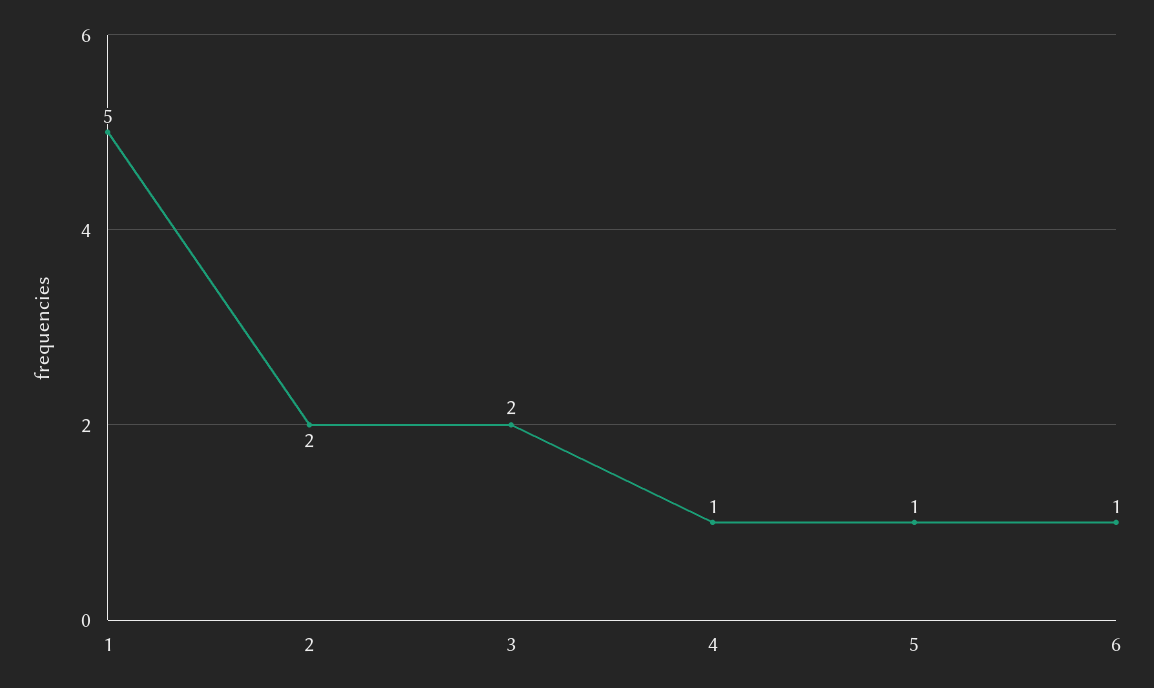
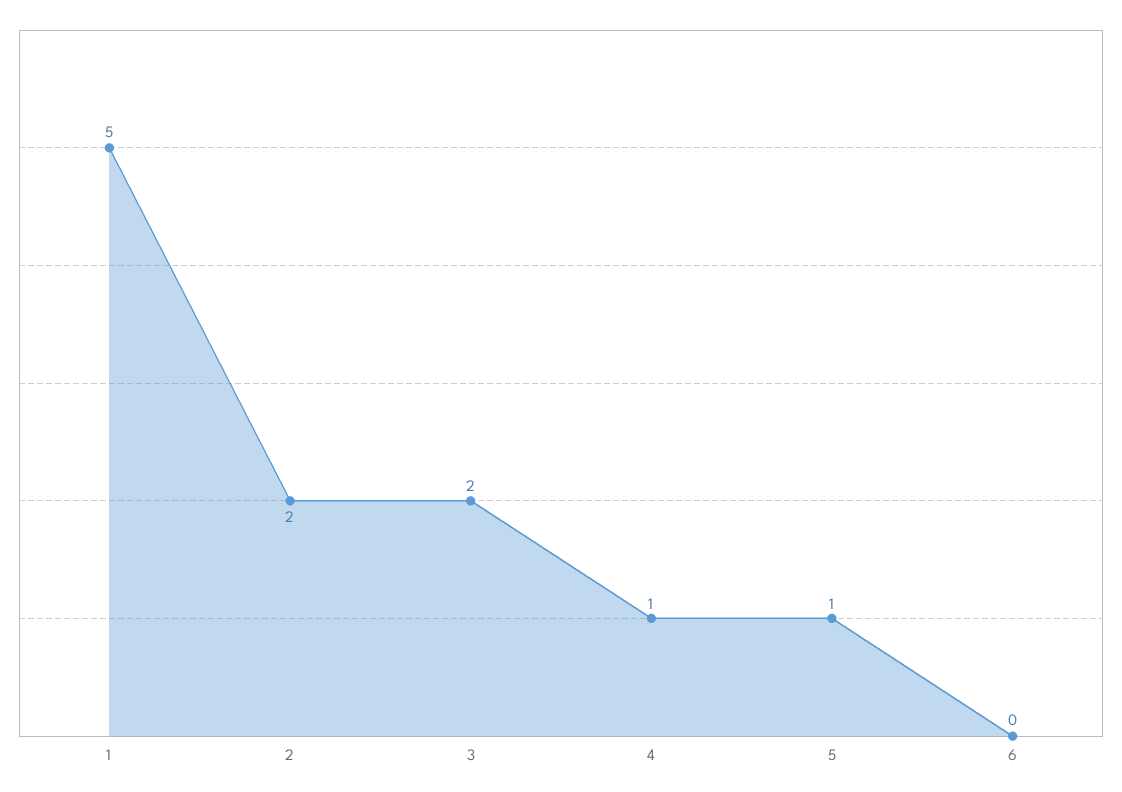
  {
    "1": 5,
    "2": 2,
    "3": 2,
    "4": 1,
    "5": 1,
-   "6": 1
+   "6": 0
  }

